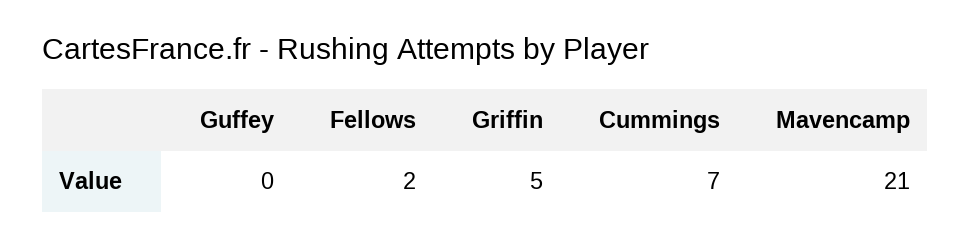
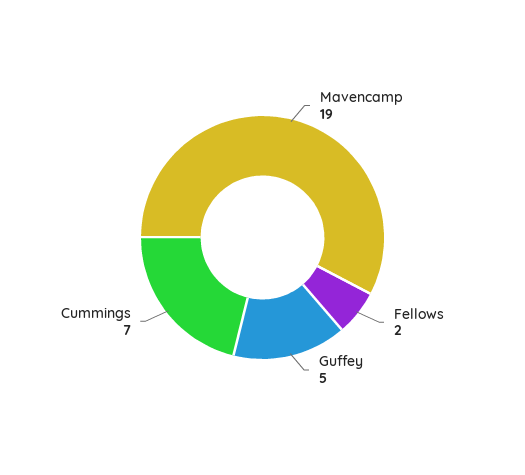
  {
-   "Guffey": 0,
+   "Guffey": 5,
    "Fellows": 2,
-   "Griffin": 5,
    "Cummings": 7,
-   "Mavencamp": 21
+   "Mavencamp": 19
  }

